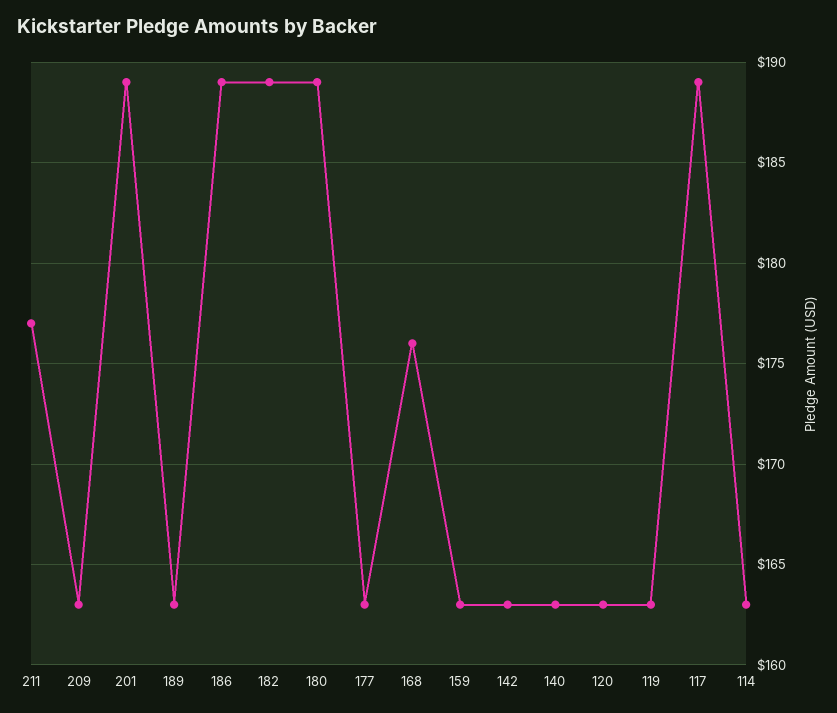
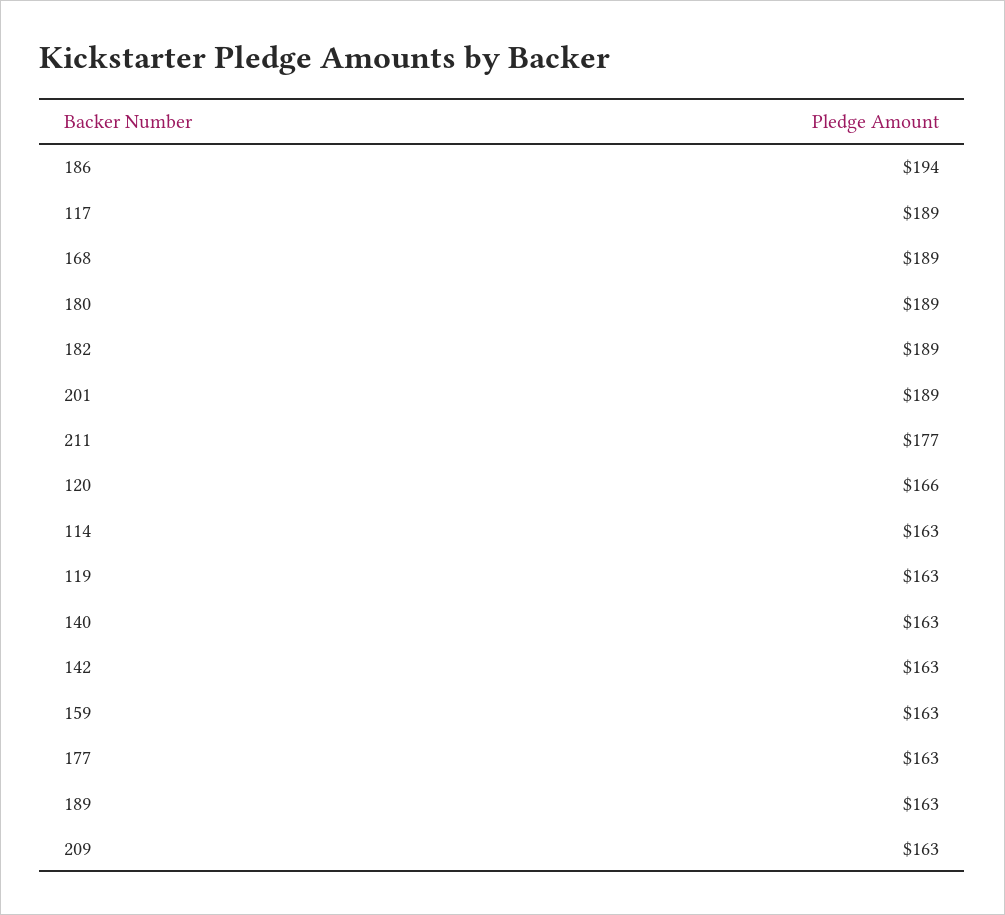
  {
    "211": 177,
    "209": 163,
    "201": 189,
    "189": 163,
-   "186": 189,
+   "186": 194,
    "182": 189,
    "180": 189,
    "177": 163,
-   "168": 176,
+   "168": 189,
    "159": 163,
    "142": 163,
    "140": 163,
-   "120": 163,
+   "120": 166,
    "119": 163,
    "117": 189,
    "114": 163
  }

